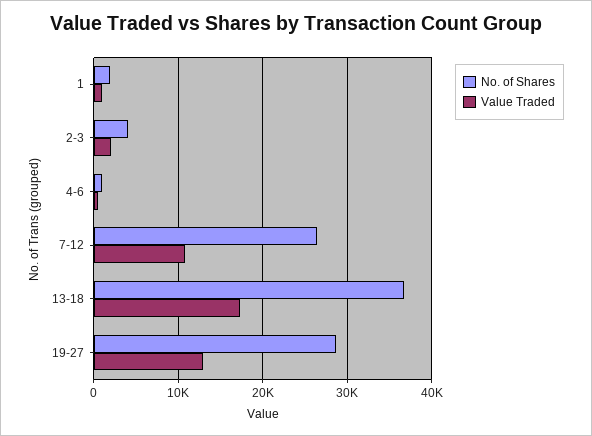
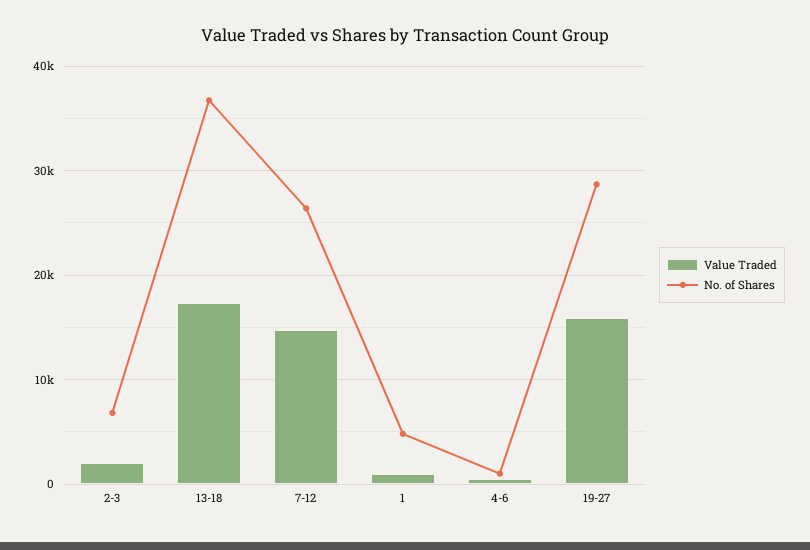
  {
    "No. of Shares": {
-     "1": 2000,
+     "1": 5000,
-     "2-3": 4000,
+     "2-3": 7000,
      "4-6": 1000,
      "7-12": 26000,
      "13-18": 37000,
      "19-27": 29000
    },
    "Value Traded": {
      "1": 1000,
      "2-3": 2000,
      "4-6": 1000,
-     "7-12": 11000,
+     "7-12": 15000,
      "13-18": 17000,
-     "19-27": 13000
+     "19-27": 16000
    }
  }

